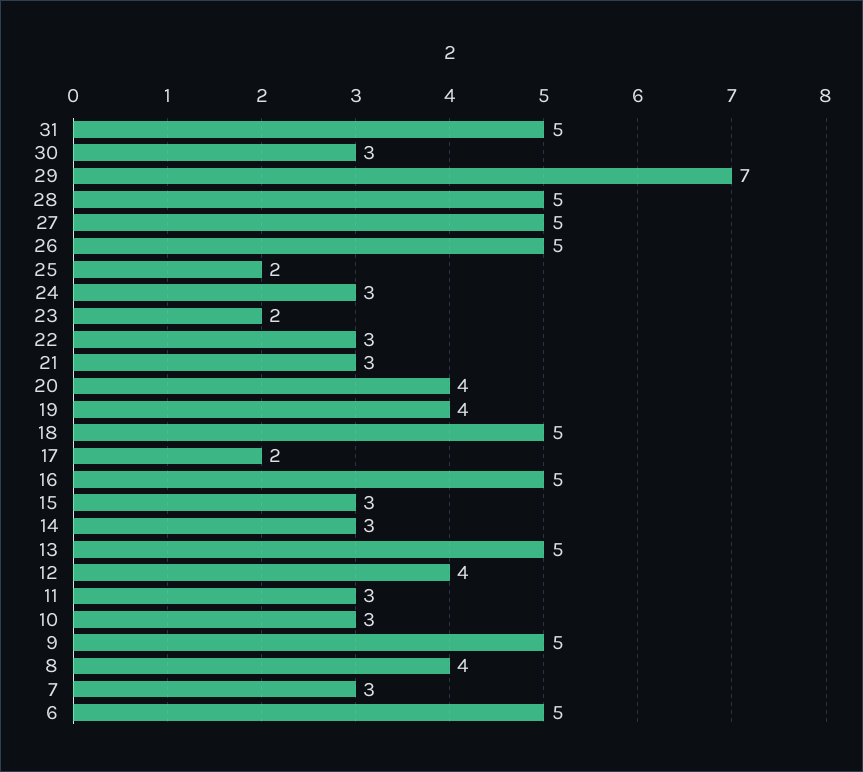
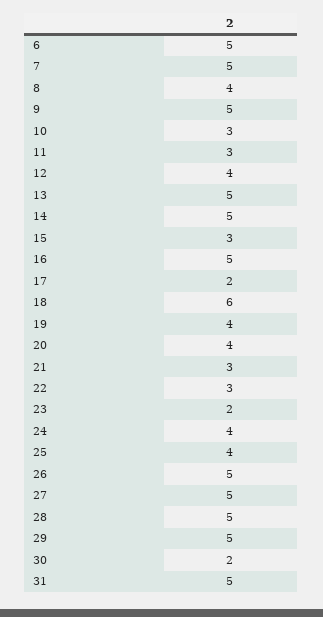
  {
    "31": 5,
-   "30": 3,
+   "30": 2,
-   "29": 7,
+   "29": 5,
    "28": 5,
    "27": 5,
    "26": 5,
-   "25": 2,
+   "25": 4,
-   "24": 3,
+   "24": 4,
    "23": 2,
    "22": 3,
    "21": 3,
    "20": 4,
    "19": 4,
-   "18": 5,
+   "18": 6,
    "17": 2,
    "16": 5,
    "15": 3,
-   "14": 3,
+   "14": 5,
    "13": 5,
    "12": 4,
    "11": 3,
    "10": 3,
    "9": 5,
    "8": 4,
-   "7": 3,
+   "7": 5,
    "6": 5
  }

